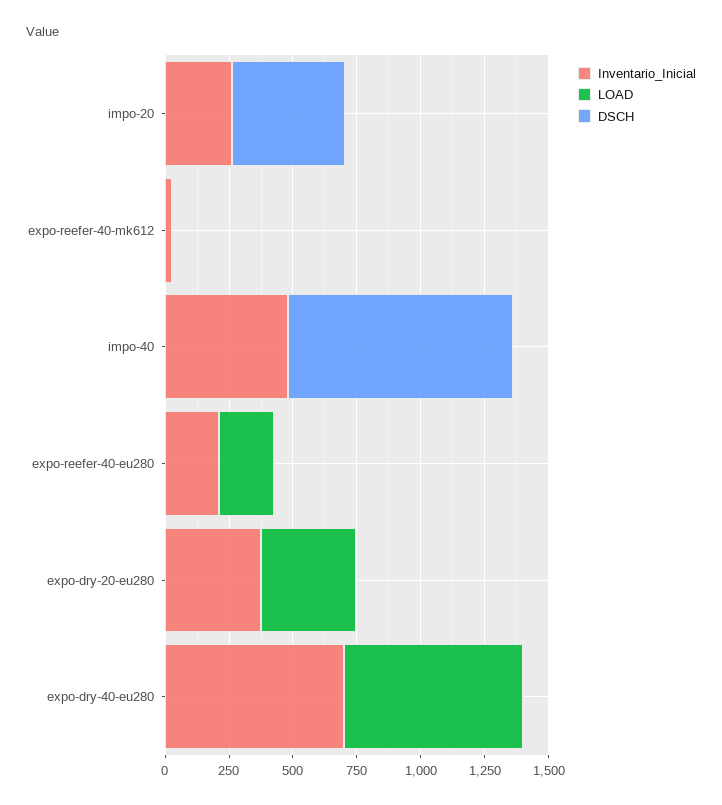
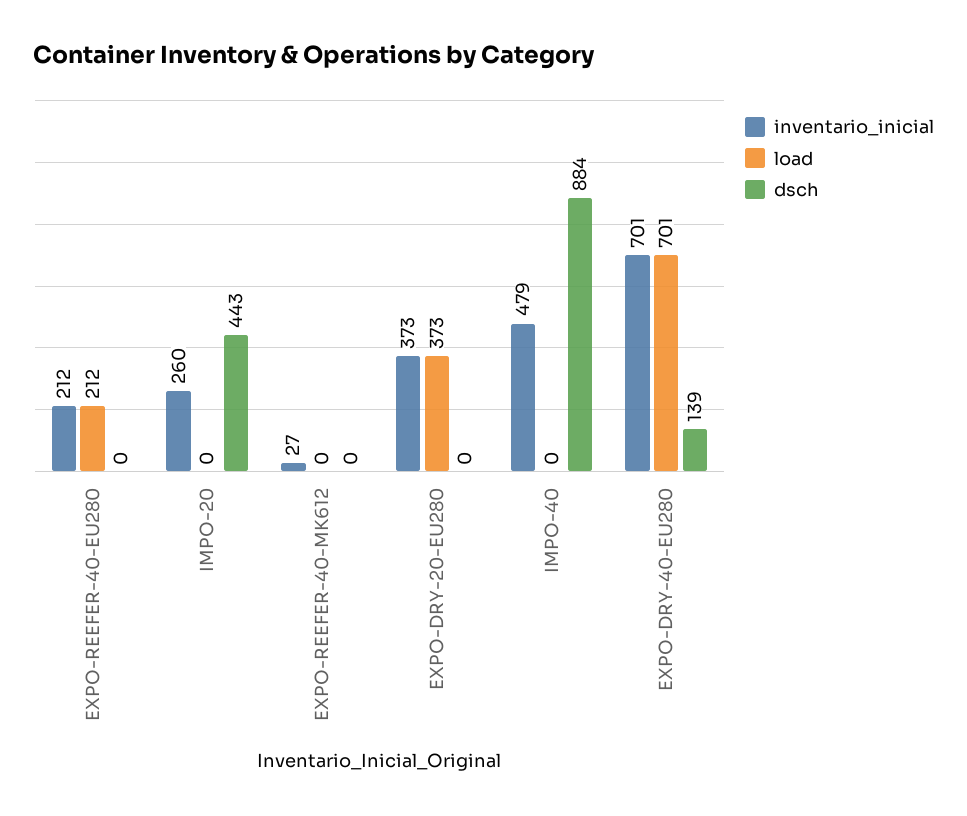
  {
    "Inventario_Inicial": {
      "impo-20": 260,
      "expo-reefer-40-mk612": 27,
      "impo-40": 479,
      "expo-reefer-40-eu280": 212,
      "expo-dry-20-eu280": 373,
      "expo-dry-40-eu280": 701
    },
    "LOAD": {
      "impo-20": 0,
      "expo-reefer-40-mk612": 0,
      "impo-40": 0,
      "expo-reefer-40-eu280": 212,
      "expo-dry-20-eu280": 373,
      "expo-dry-40-eu280": 701
    },
    "DSCH": {
      "impo-20": 443,
      "expo-reefer-40-mk612": 0,
      "impo-40": 884,
      "expo-reefer-40-eu280": 0,
      "expo-dry-20-eu280": 0,
-     "expo-dry-40-eu280": 0
+     "expo-dry-40-eu280": 139
    }
  }

